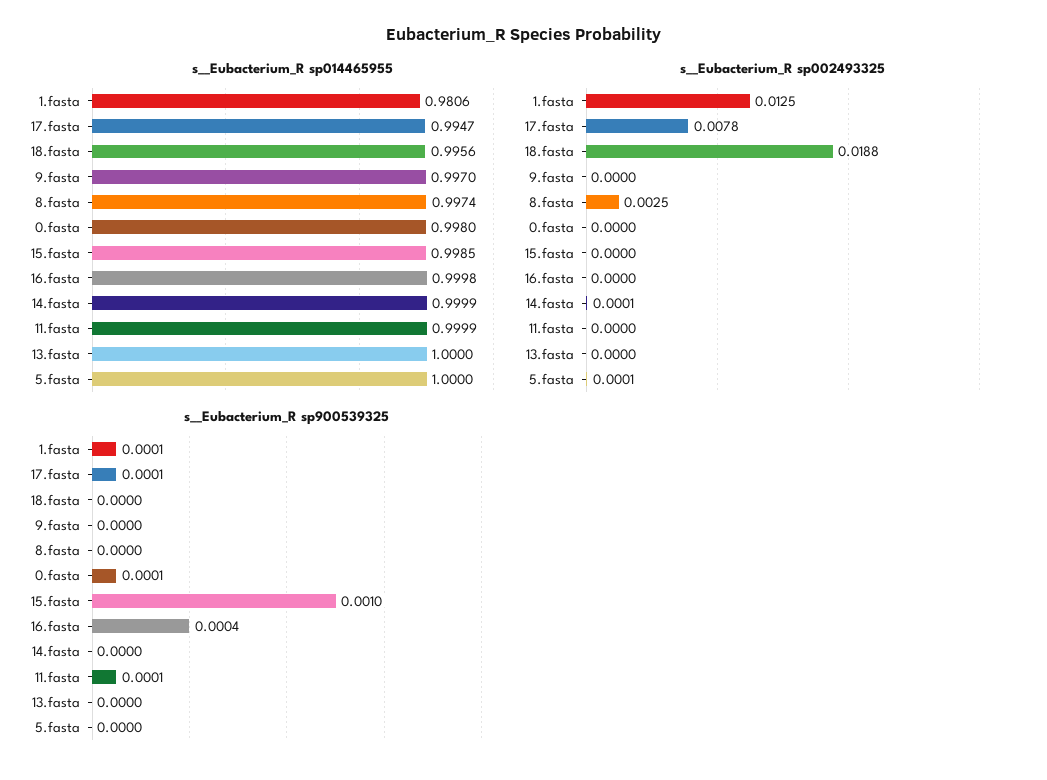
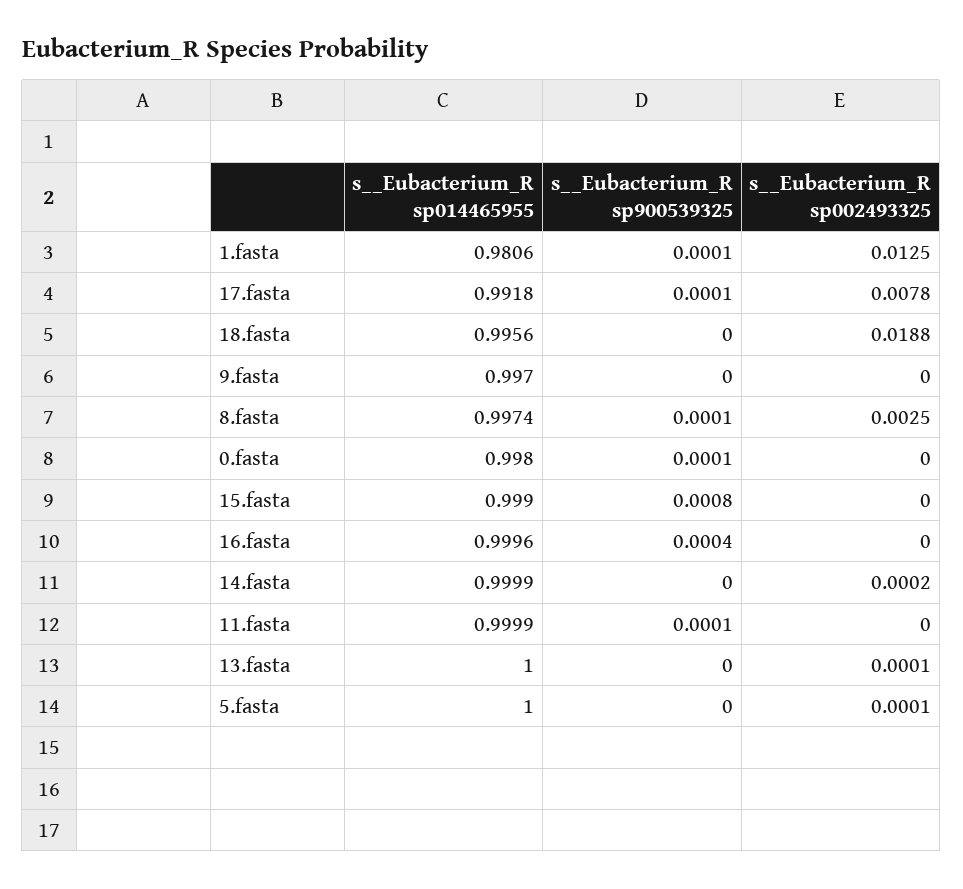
  {
    "s__Eubacterium_R sp014465955": {
      "1.fasta": 0.9806,
-     "17.fasta": 0.9947,
+     "17.fasta": 0.9918,
      "18.fasta": 0.9956,
      "9.fasta": 0.997,
      "8.fasta": 0.9974,
      "0.fasta": 0.998,
-     "15.fasta": 0.9985,
+     "15.fasta": 0.999,
-     "16.fasta": 0.9998,
+     "16.fasta": 0.9996,
      "14.fasta": 0.9999,
      "11.fasta": 0.9999,
      "13.fasta": 1,
      "5.fasta": 1
    },
    "s__Eubacterium_R sp002493325": {
      "1.fasta": 0.0125,
      "17.fasta": 0.0078,
      "18.fasta": 0.0188,
      "9.fasta": 0,
      "8.fasta": 0.0025,
      "0.fasta": 0,
      "15.fasta": 0,
      "16.fasta": 0,
-     "14.fasta": 0.0001,
+     "14.fasta": 0.0002,
      "11.fasta": 0,
-     "13.fasta": 0,
+     "13.fasta": 0.0001,
      "5.fasta": 0.0001
    },
    "s__Eubacterium_R sp900539325": {
      "1.fasta": 0.0001,
      "17.fasta": 0.0001,
      "18.fasta": 0,
      "9.fasta": 0,
-     "8.fasta": 0,
+     "8.fasta": 0.0001,
      "0.fasta": 0.0001,
-     "15.fasta": 0.001,
+     "15.fasta": 0.0008,
      "16.fasta": 0.0004,
      "14.fasta": 0,
      "11.fasta": 0.0001,
      "13.fasta": 0,
      "5.fasta": 0
    }
  }

